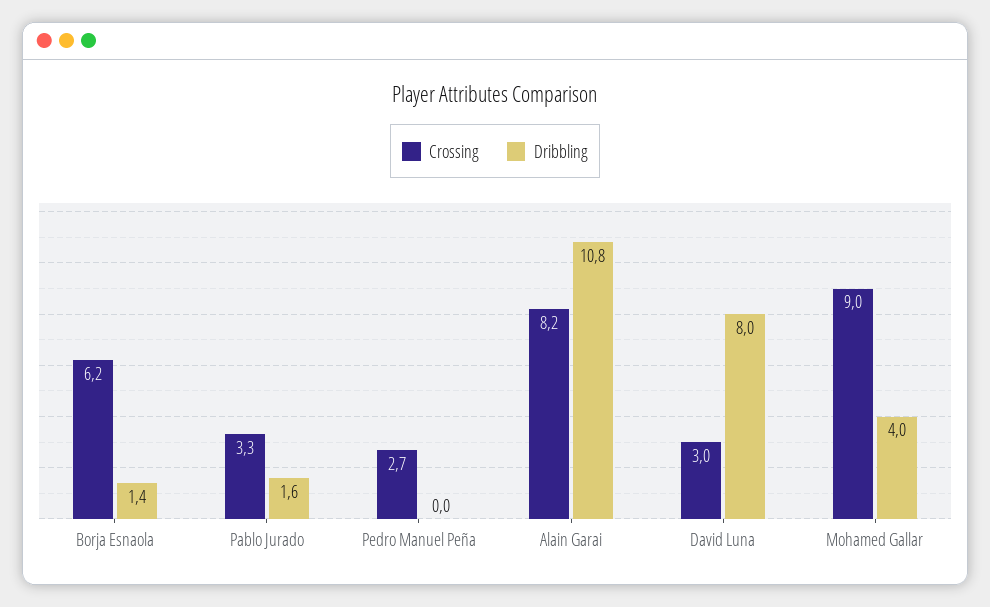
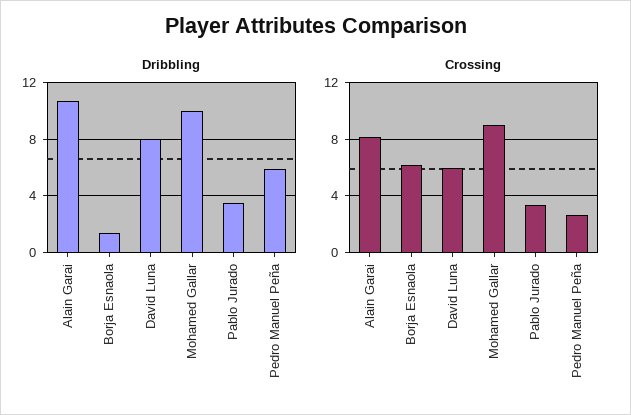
  {
    "Crossing": {
      "Borja Esnaola": 6.2,
      "Pablo Jurado": 3.3,
      "Pedro Manuel Peña": 2.7,
      "Alain Garai": 8.2,
-     "David Luna": 3,
+     "David Luna": 6,
      "Mohamed Gallar": 9
    },
    "Dribbling": {
      "Borja Esnaola": 1.4,
-     "Pablo Jurado": 1.6,
+     "Pablo Jurado": 3.5,
-     "Pedro Manuel Peña": 0,
+     "Pedro Manuel Peña": 6,
      "Alain Garai": 10.8,
      "David Luna": 8,
-     "Mohamed Gallar": 4
+     "Mohamed Gallar": 10
    }
  }

